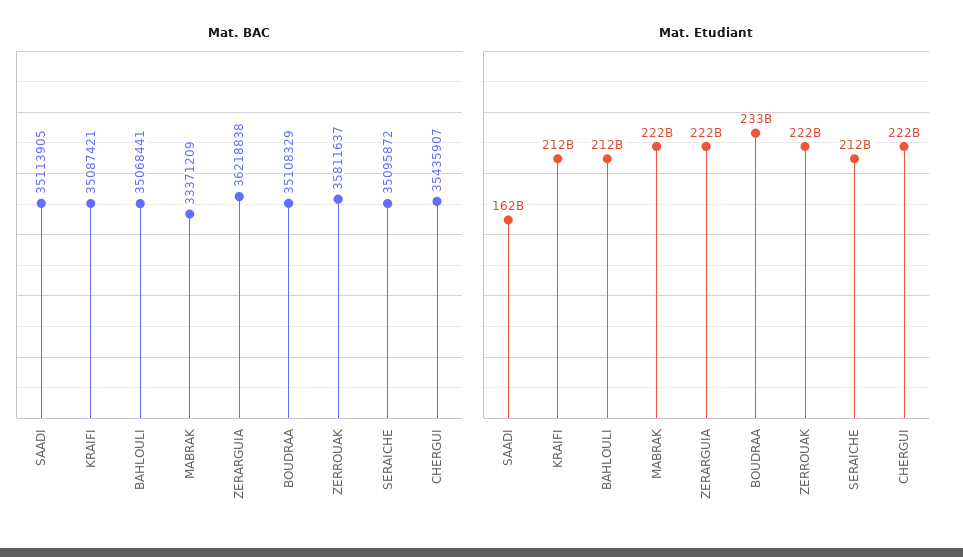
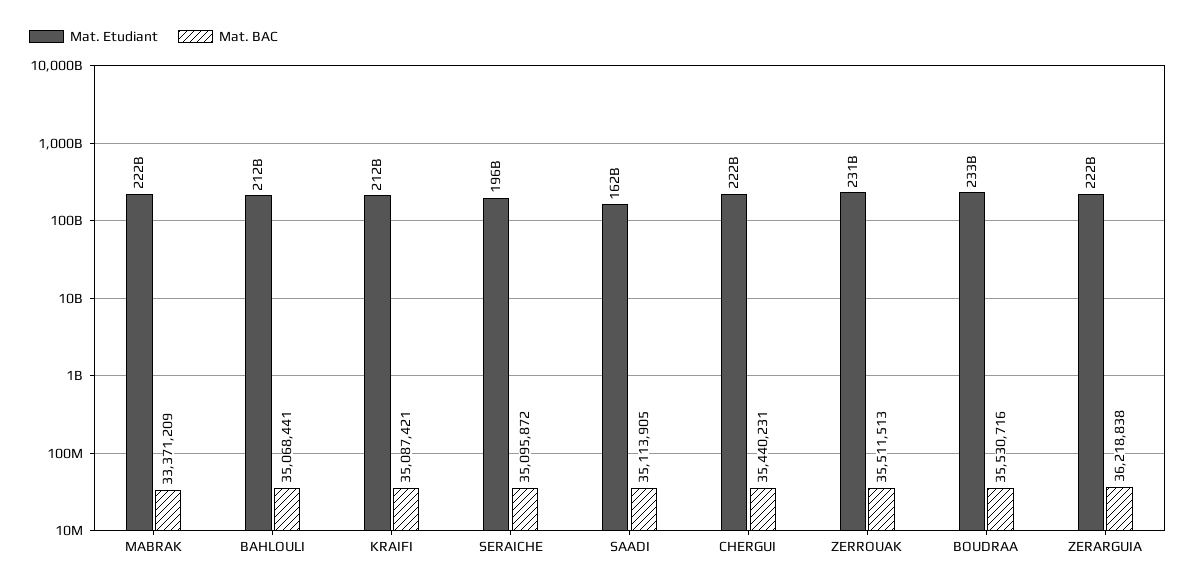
  {
    "Mat. BAC": {
      "SAADI": 35113905,
      "KRAIFI": 35087421,
      "BAHLOULI": 35068441,
      "MABRAK": 33371209,
      "ZERARGUIA": 36218838,
-     "BOUDRAA": 35108329,
+     "BOUDRAA": 35530716,
-     "ZERROUAK": 35811637,
+     "ZERROUAK": 35511513,
      "SERAICHE": 35095872,
-     "CHERGUI": 35435907
+     "CHERGUI": 35440231
    },
    "Mat. Etudiant": {
      "SAADI": 162000000000,
      "KRAIFI": 212000000000,
      "BAHLOULI": 212000000000,
      "MABRAK": 222000000000,
      "ZERARGUIA": 222000000000,
      "BOUDRAA": 233000000000,
-     "ZERROUAK": 222000000000,
+     "ZERROUAK": 231000000000,
-     "SERAICHE": 212000000000,
+     "SERAICHE": 196000000000,
      "CHERGUI": 222000000000
    }
  }

